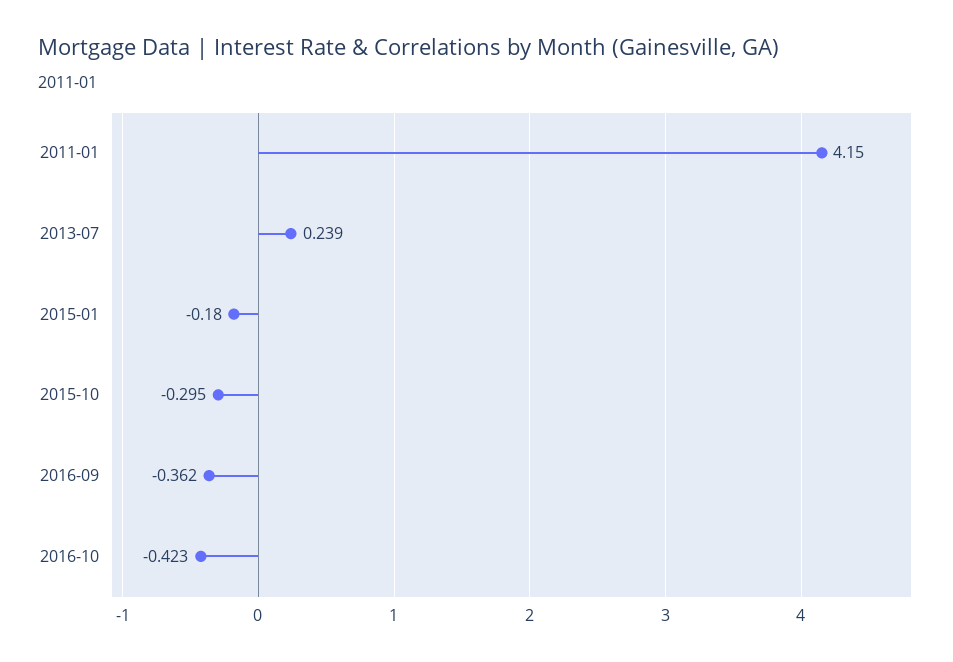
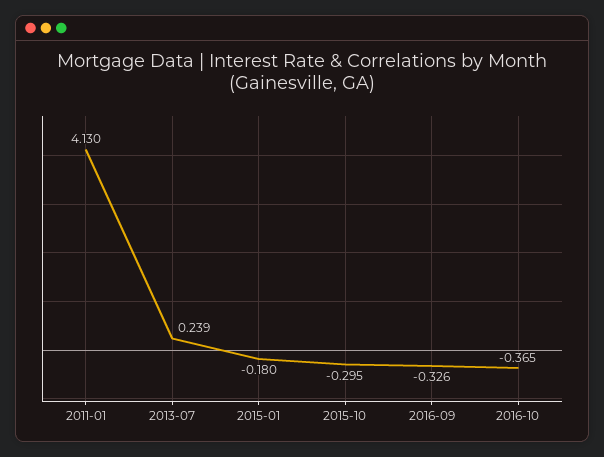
  {
-   "2011-01": 4.15,
+   "2011-01": 4.13,
    "2013-07": 0.239,
    "2015-01": -0.18,
    "2015-10": -0.295,
-   "2016-09": -0.362,
+   "2016-09": -0.326,
-   "2016-10": -0.423
+   "2016-10": -0.365
  }

